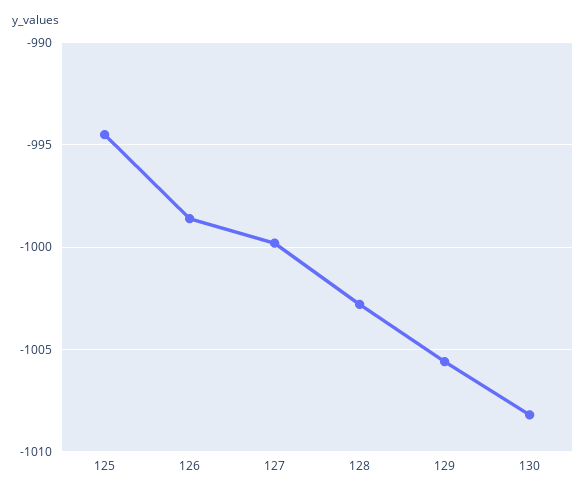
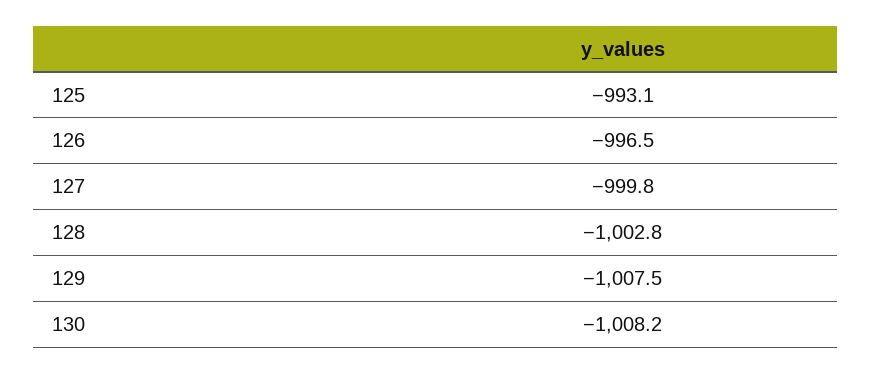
  {
-   "125": -994.5,
+   "125": -993.1,
-   "126": -998.5,
+   "126": -996.5,
    "127": -999.8,
    "128": -1002.8,
-   "129": -1005.5,
+   "129": -1007.5,
    "130": -1008.2
  }

